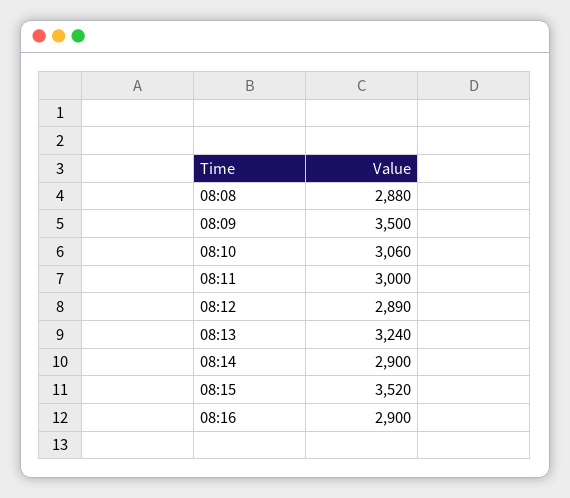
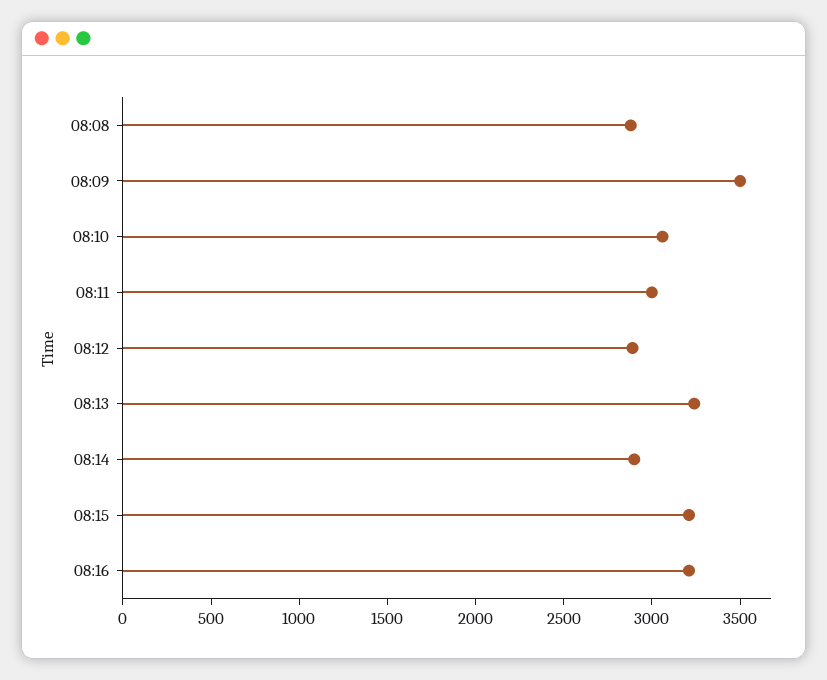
  {
    "08:08": 2880,
    "08:09": 3500,
    "08:10": 3060,
    "08:11": 3000,
    "08:12": 2890,
    "08:13": 3240,
    "08:14": 2900,
-   "08:15": 3520,
+   "08:15": 3200,
-   "08:16": 2900
+   "08:16": 3200
  }

